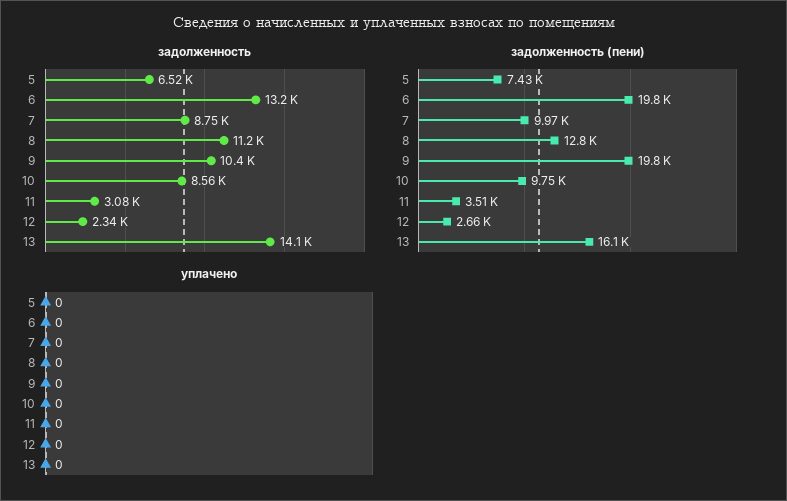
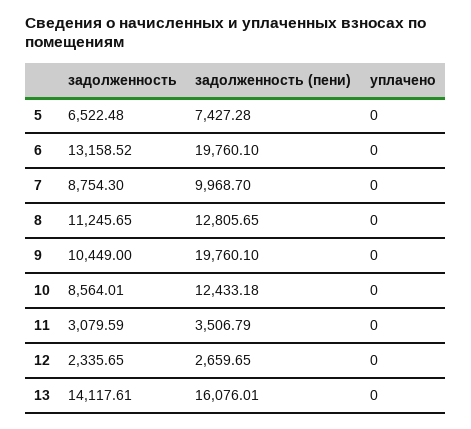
  {
    "задолженность": {
      "5": 6522.48,
      "6": 13158.52,
      "7": 8754.3,
      "8": 11245.65,
      "9": 10449,
      "10": 8564.01,
      "11": 3079.59,
      "12": 2335.65,
      "13": 14117.61
    },
    "задолженность (пени)": {
      "5": 7427.28,
      "6": 19760.1,
      "7": 9968.7,
      "8": 12805.65,
      "9": 19760.1,
-     "10": 9750,
+     "10": 12433.18,
      "11": 3506.79,
      "12": 2659.65,
      "13": 16076.01
    },
    "уплачено": {
      "5": 0,
      "6": 0,
      "7": 0,
      "8": 0,
      "9": 0,
      "10": 0,
      "11": 0,
      "12": 0,
      "13": 0
    }
  }

